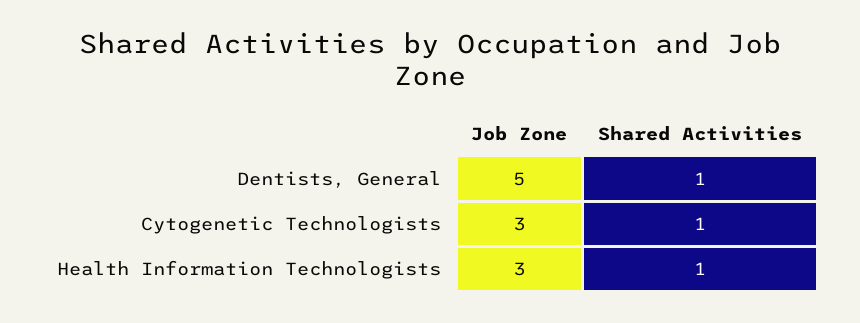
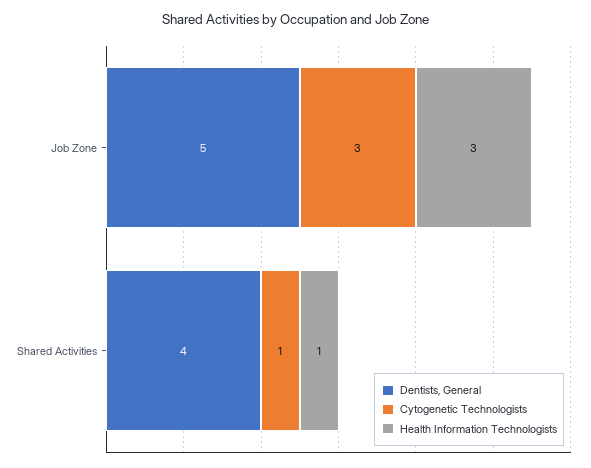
  {
    "Dentists, General": {
      "Job Zone": 5,
-     "Shared Activities": 1
+     "Shared Activities": 4
    },
    "Cytogenetic Technologists": {
      "Job Zone": 3,
      "Shared Activities": 1
    },
    "Health Information Technologists": {
      "Job Zone": 3,
      "Shared Activities": 1
    }
  }

